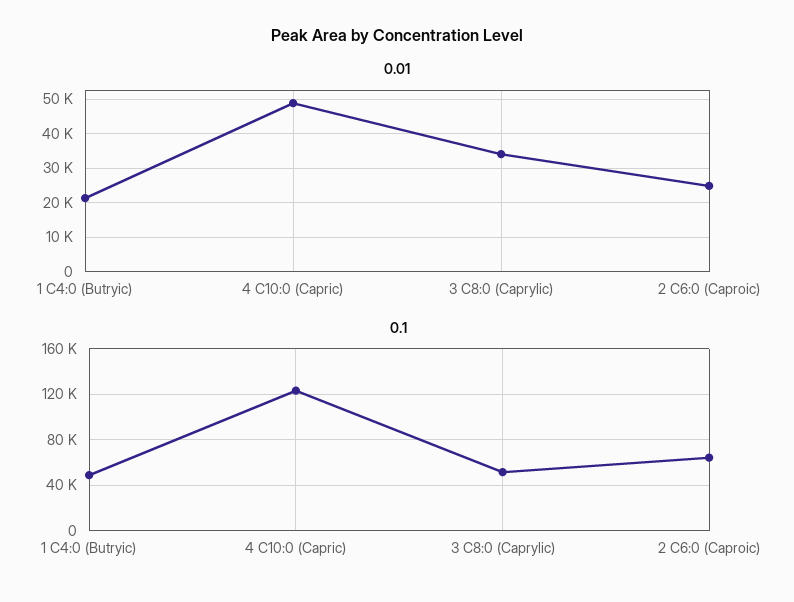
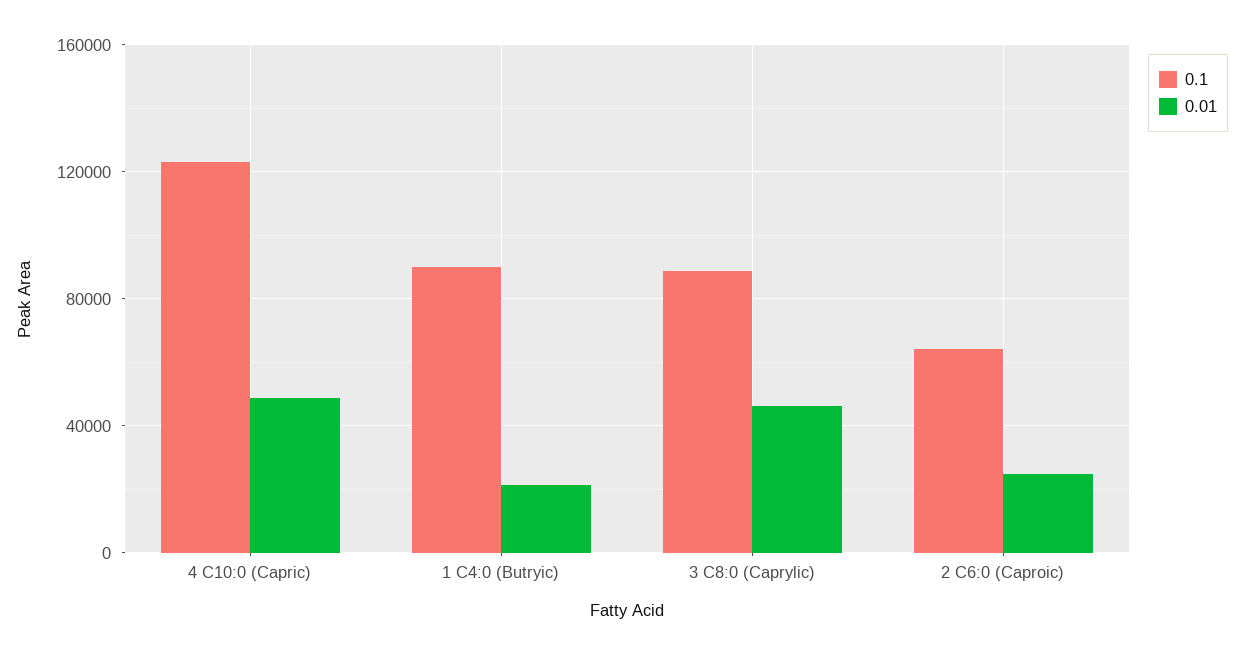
  {
    "0.01": {
      "1 C4:0 (Butryic)": 22000,
      "4 C10:0 (Capric)": 48000,
-     "3 C8:0 (Caprylic)": 34000,
+     "3 C8:0 (Caprylic)": 45000,
      "2 C6:0 (Caproic)": 24000
    },
    "0.1": {
-     "1 C4:0 (Butryic)": 50000,
+     "1 C4:0 (Butryic)": 90000,
      "4 C10:0 (Capric)": 125000,
-     "3 C8:0 (Caprylic)": 50000,
+     "3 C8:0 (Caprylic)": 90000,
      "2 C6:0 (Caproic)": 65000
    }
  }

